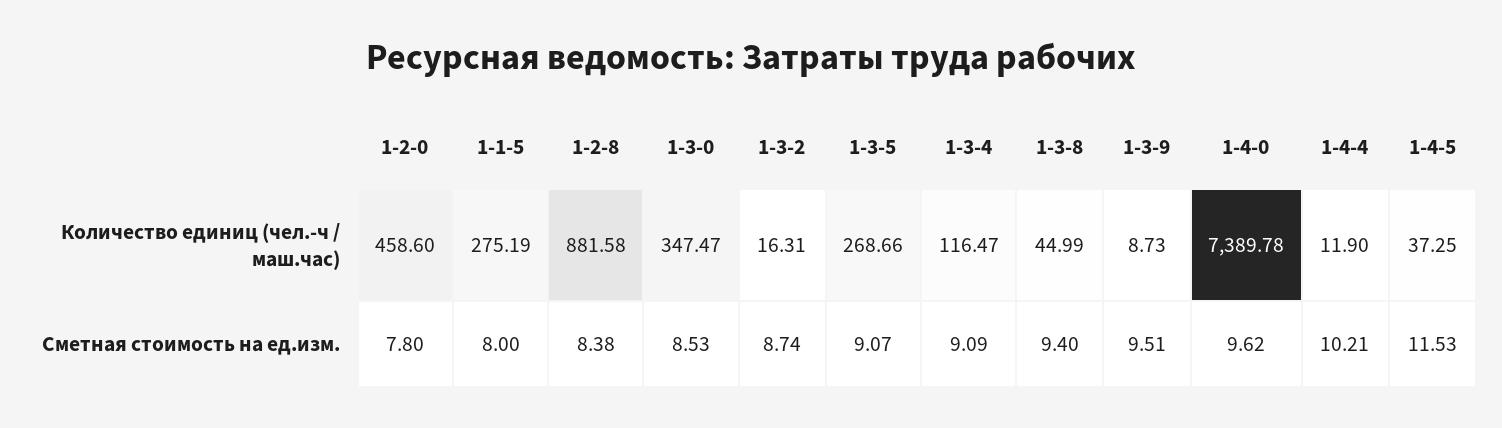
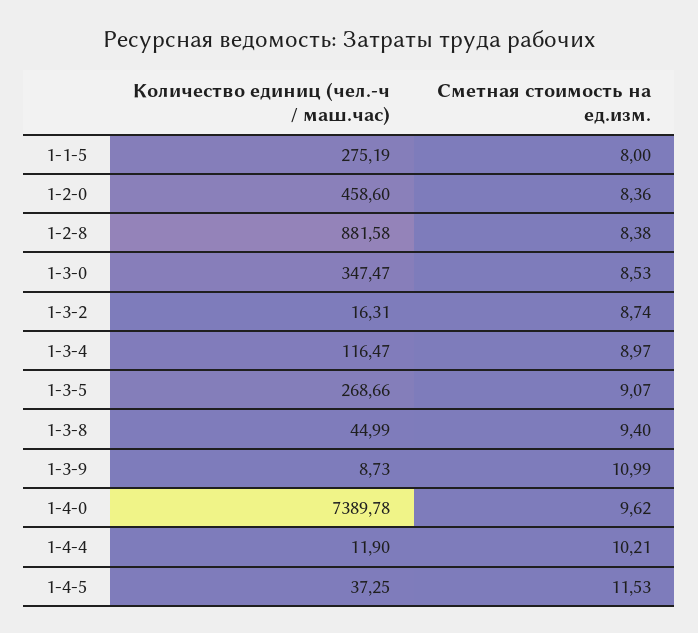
  {
    "1-2-0": {
      "Количество единиц (чел.-ч / маш.час)": 458.6,
-     "Сметная стоимость на ед.изм.": 7.8
+     "Сметная стоимость на ед.изм.": 8.36
    },
    "1-1-5": {
      "Количество единиц (чел.-ч / маш.час)": 275.19,
      "Сметная стоимость на ед.изм.": 8
    },
    "1-2-8": {
      "Количество единиц (чел.-ч / маш.час)": 881.58,
      "Сметная стоимость на ед.изм.": 8.38
    },
    "1-3-0": {
      "Количество единиц (чел.-ч / маш.час)": 347.47,
      "Сметная стоимость на ед.изм.": 8.53
    },
    "1-3-2": {
      "Количество единиц (чел.-ч / маш.час)": 16.31,
      "Сметная стоимость на ед.изм.": 8.74
    },
    "1-3-5": {
      "Количество единиц (чел.-ч / маш.час)": 268.66,
      "Сметная стоимость на ед.изм.": 9.07
    },
    "1-3-4": {
      "Количество единиц (чел.-ч / маш.час)": 116.47,
-     "Сметная стоимость на ед.изм.": 9.09
+     "Сметная стоимость на ед.изм.": 8.97
    },
    "1-3-8": {
      "Количество единиц (чел.-ч / маш.час)": 44.99,
      "Сметная стоимость на ед.изм.": 9.4
    },
    "1-3-9": {
      "Количество единиц (чел.-ч / маш.час)": 8.73,
-     "Сметная стоимость на ед.изм.": 9.51
+     "Сметная стоимость на ед.изм.": 10.99
    },
    "1-4-0": {
      "Количество единиц (чел.-ч / маш.час)": 7389.78,
      "Сметная стоимость на ед.изм.": 9.62
    },
    "1-4-4": {
      "Количество единиц (чел.-ч / маш.час)": 11.9,
      "Сметная стоимость на ед.изм.": 10.21
    },
    "1-4-5": {
      "Количество единиц (чел.-ч / маш.час)": 37.25,
      "Сметная стоимость на ед.изм.": 11.53
    }
  }

